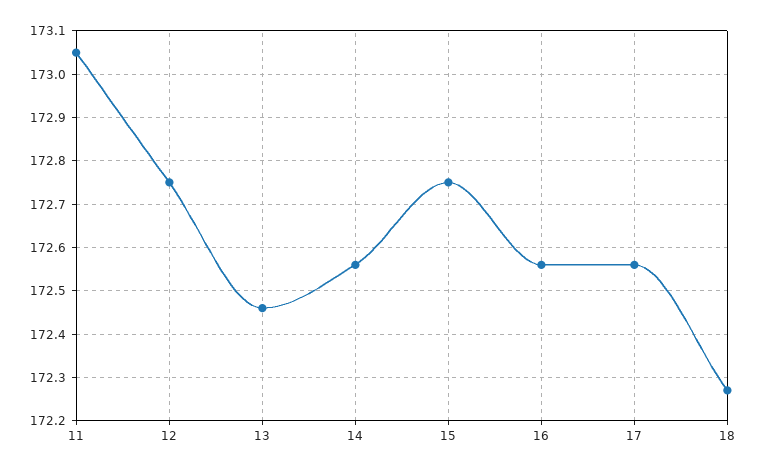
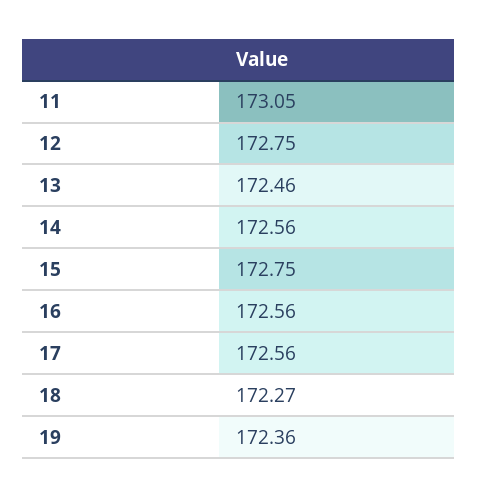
  {
    "11": 173.05,
    "12": 172.75,
    "13": 172.46,
    "14": 172.56,
    "15": 172.75,
    "16": 172.56,
    "17": 172.56,
-   "18": 172.27
+   "18": 172.27,
+   "19": 172.36
  }

